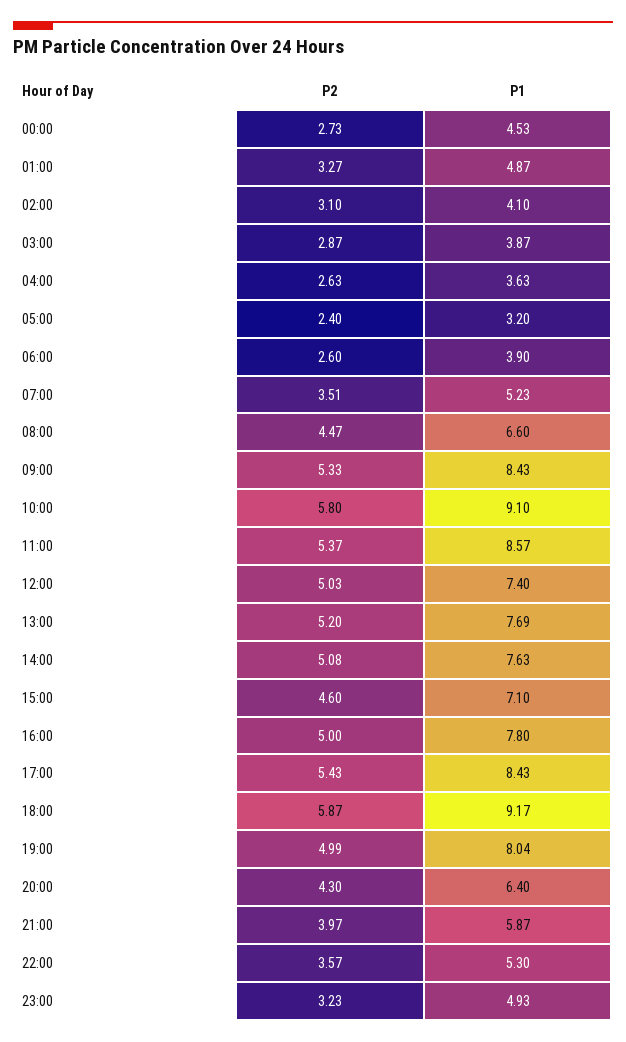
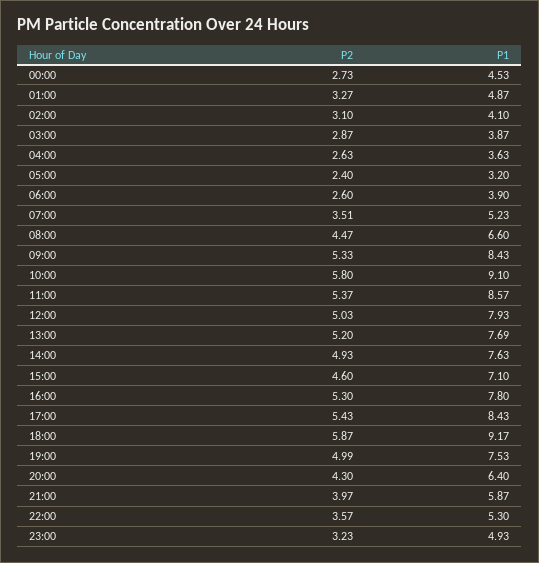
  {
    "P2": {
      "00:00": 2.73,
      "01:00": 3.27,
      "02:00": 3.1,
      "03:00": 2.87,
      "04:00": 2.63,
      "05:00": 2.4,
      "06:00": 2.6,
      "07:00": 3.51,
      "08:00": 4.47,
      "09:00": 5.33,
      "10:00": 5.8,
      "11:00": 5.37,
      "12:00": 5.03,
      "13:00": 5.2,
-     "14:00": 5.08,
+     "14:00": 4.93,
      "15:00": 4.6,
-     "16:00": 5,
+     "16:00": 5.3,
      "17:00": 5.43,
      "18:00": 5.87,
      "19:00": 4.99,
      "20:00": 4.3,
      "21:00": 3.97,
      "22:00": 3.57,
      "23:00": 3.23
    },
    "P1": {
      "00:00": 4.53,
      "01:00": 4.87,
      "02:00": 4.1,
      "03:00": 3.87,
      "04:00": 3.63,
      "05:00": 3.2,
      "06:00": 3.9,
      "07:00": 5.23,
      "08:00": 6.6,
      "09:00": 8.43,
      "10:00": 9.1,
      "11:00": 8.57,
-     "12:00": 7.4,
+     "12:00": 7.93,
      "13:00": 7.69,
      "14:00": 7.63,
      "15:00": 7.1,
      "16:00": 7.8,
      "17:00": 8.43,
      "18:00": 9.17,
-     "19:00": 8.04,
+     "19:00": 7.53,
      "20:00": 6.4,
      "21:00": 5.87,
      "22:00": 5.3,
      "23:00": 4.93
    }
  }

